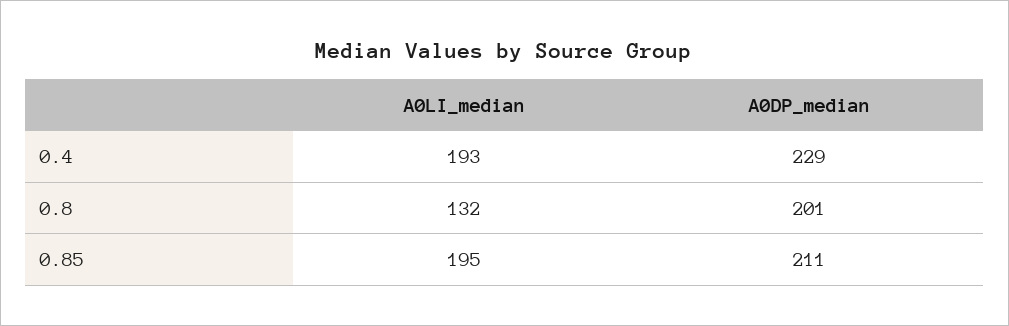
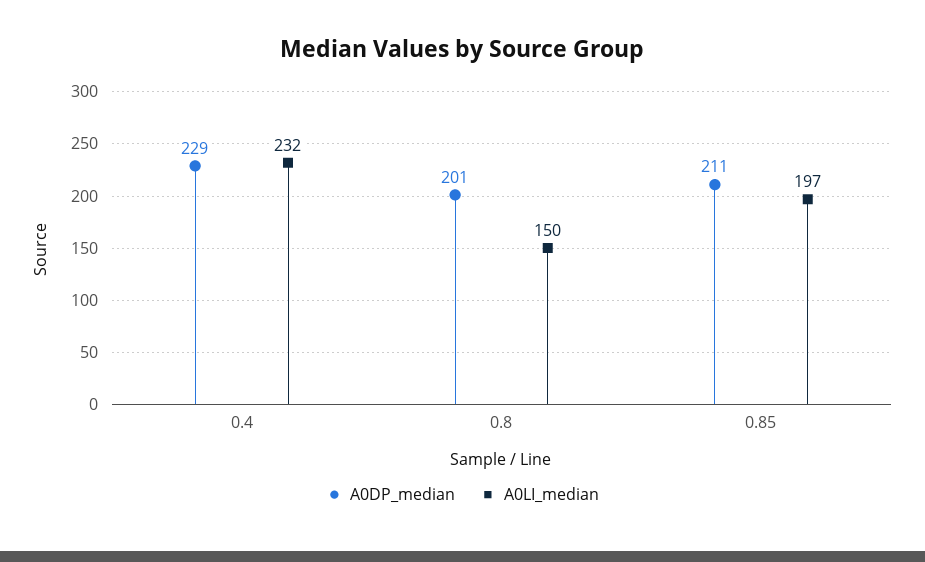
  {
    "A0LI_median": {
-     "0.4": 193,
+     "0.4": 232,
-     "0.8": 132,
+     "0.8": 150,
-     "0.85": 195
+     "0.85": 197
    },
    "A0DP_median": {
      "0.4": 229,
      "0.8": 201,
      "0.85": 211
    }
  }

